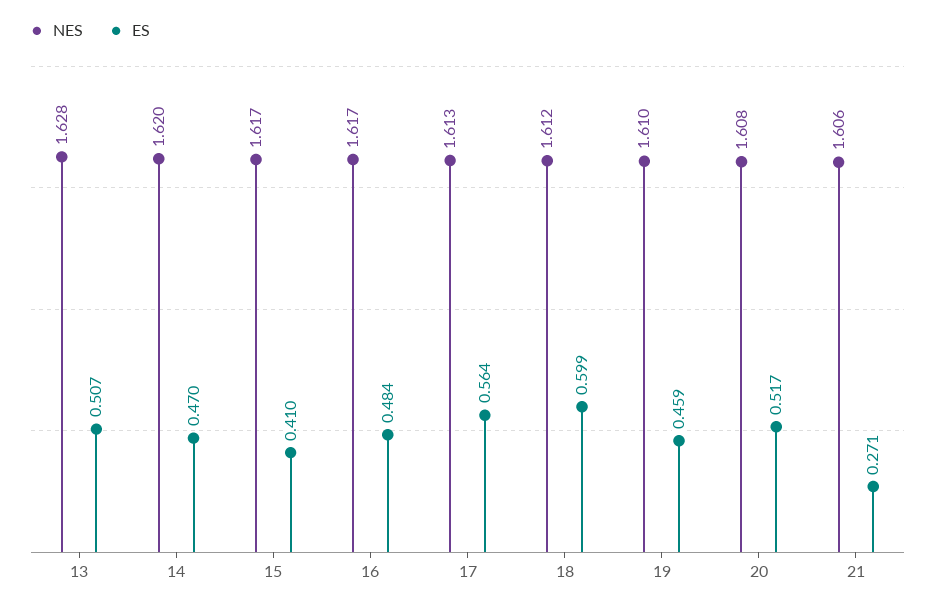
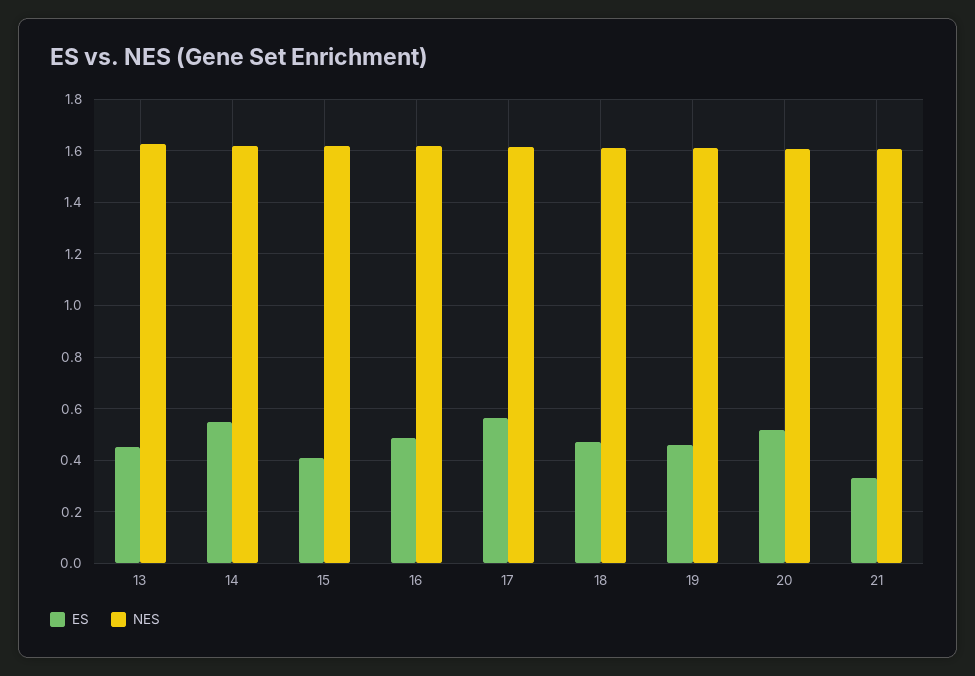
  {
    "NES": {
      "13": 1.628,
      "14": 1.62,
      "15": 1.617,
      "16": 1.617,
      "17": 1.613,
      "18": 1.612,
      "19": 1.61,
      "20": 1.608,
      "21": 1.606
    },
    "ES": {
-     "13": 0.507,
+     "13": 0.45,
-     "14": 0.47,
+     "14": 0.55,
      "15": 0.41,
      "16": 0.484,
      "17": 0.564,
-     "18": 0.599,
+     "18": 0.475,
      "19": 0.459,
      "20": 0.517,
-     "21": 0.271
+     "21": 0.325
    }
  }

